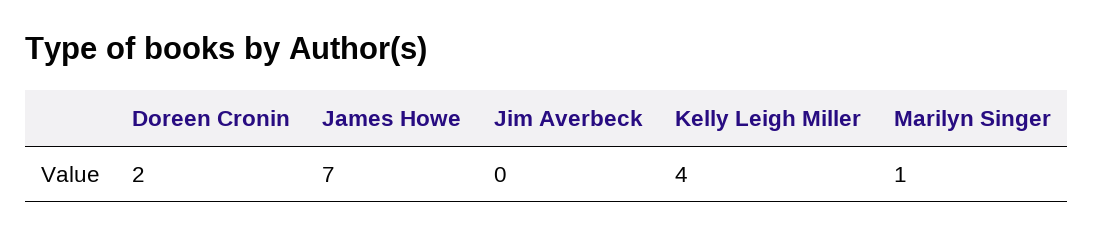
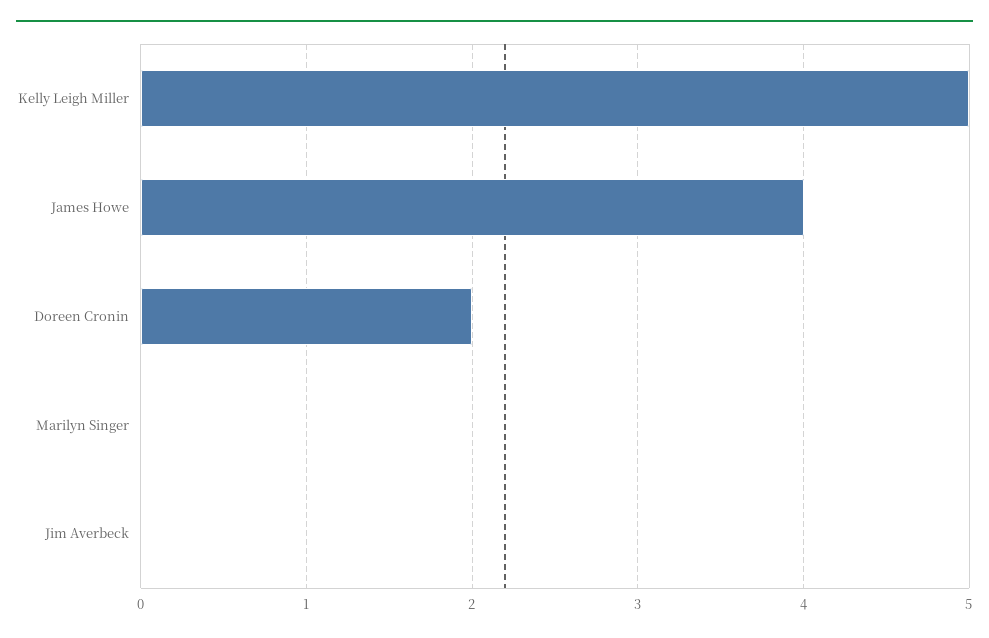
  {
    "Doreen Cronin": 2,
-   "James Howe": 7,
+   "James Howe": 4,
    "Jim Averbeck": 0,
-   "Kelly Leigh Miller": 4,
+   "Kelly Leigh Miller": 5,
-   "Marilyn Singer": 1
+   "Marilyn Singer": 0
  }

